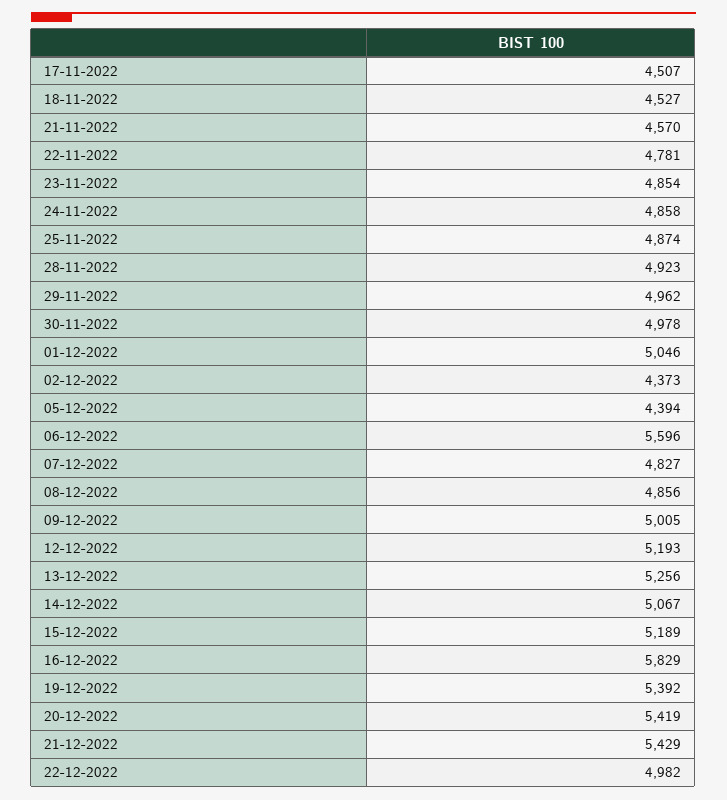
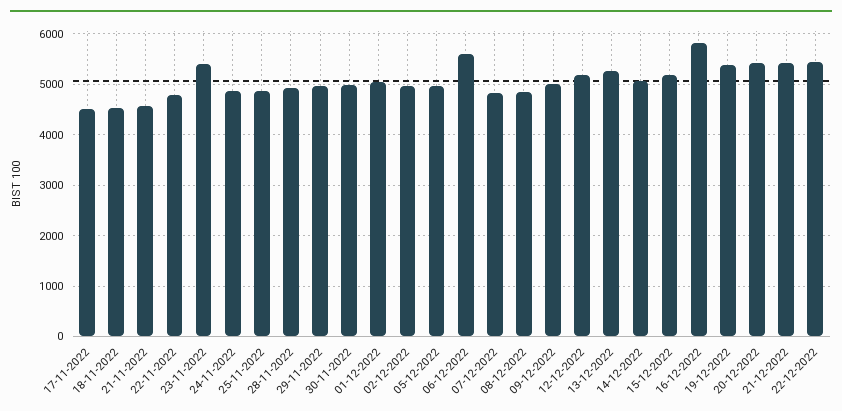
  {
    "17-11-2022": 4507,
    "18-11-2022": 4527,
    "21-11-2022": 4570,
    "22-11-2022": 4781,
-   "23-11-2022": 4854,
+   "23-11-2022": 5400,
    "24-11-2022": 4858,
    "25-11-2022": 4874,
    "28-11-2022": 4923,
    "29-11-2022": 4962,
    "30-11-2022": 4978,
    "01-12-2022": 5046,
-   "02-12-2022": 4373,
+   "02-12-2022": 5000,
-   "05-12-2022": 4394,
+   "05-12-2022": 5000,
    "06-12-2022": 5596,
    "07-12-2022": 4827,
    "08-12-2022": 4856,
    "09-12-2022": 5005,
    "12-12-2022": 5193,
    "13-12-2022": 5256,
    "14-12-2022": 5067,
    "15-12-2022": 5189,
    "16-12-2022": 5829,
    "19-12-2022": 5392,
    "20-12-2022": 5419,
    "21-12-2022": 5429,
-   "22-12-2022": 4982
+   "22-12-2022": 5400
  }

